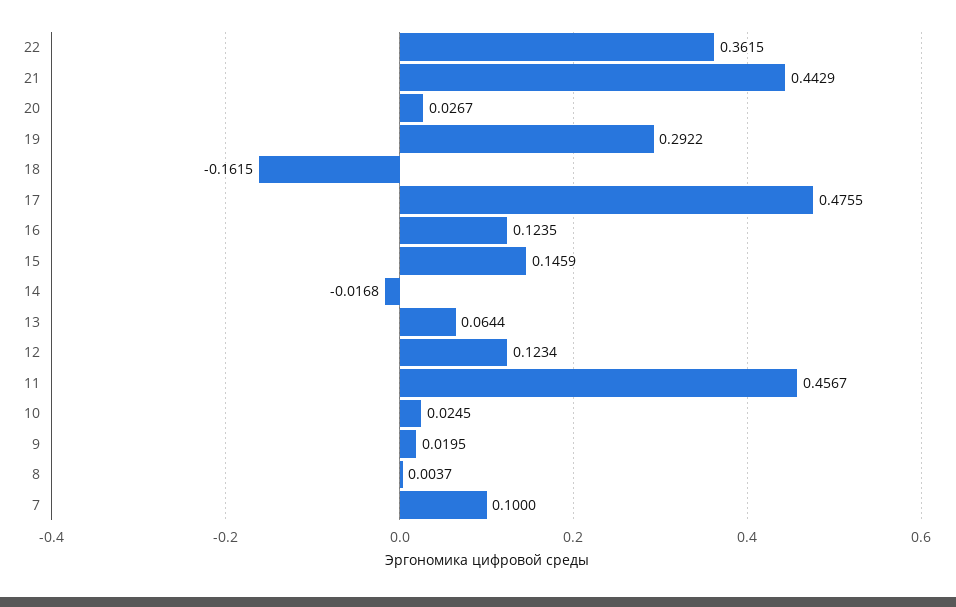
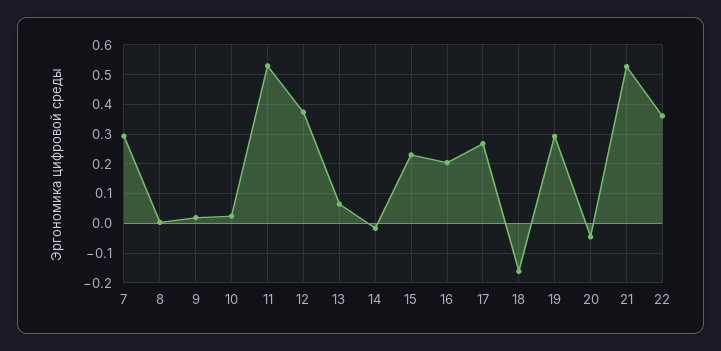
  {
    "22": 0.3615,
-   "21": 0.4429,
+   "21": 0.525,
-   "20": 0.0267,
+   "20": -0.05,
    "19": 0.2922,
    "18": -0.1615,
-   "17": 0.4755,
+   "17": 0.275,
-   "16": 0.1235,
+   "16": 0.2,
-   "15": 0.1459,
+   "15": 0.225,
    "14": -0.0168,
    "13": 0.0644,
-   "12": 0.1234,
+   "12": 0.375,
-   "11": 0.4567,
+   "11": 0.525,
    "10": 0.0245,
    "9": 0.0195,
    "8": 0.0037,
-   "7": 0.1
+   "7": 0.3
  }

